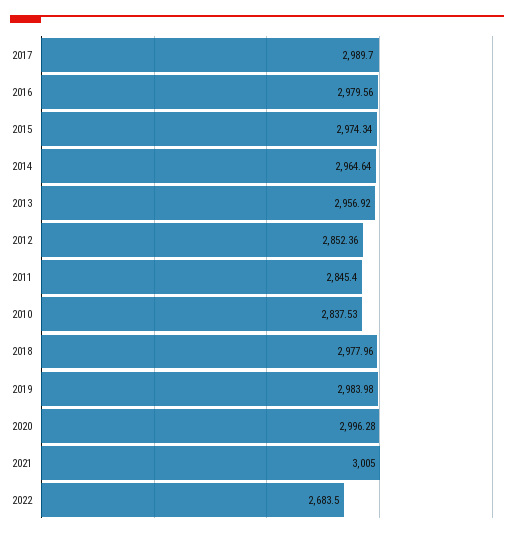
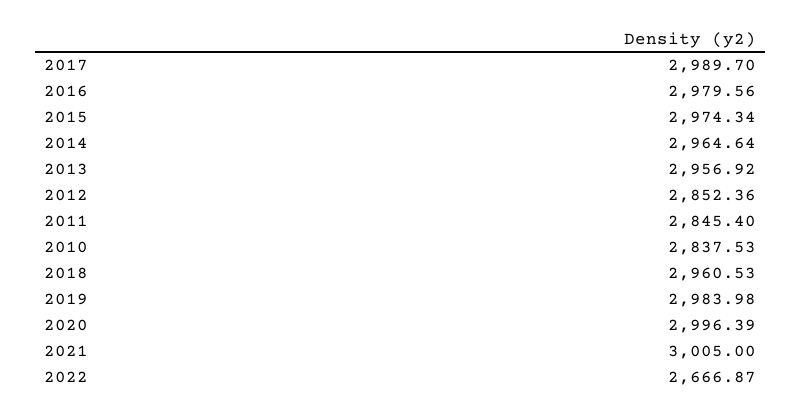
  {
    "2017": 2989.7,
    "2016": 2979.56,
    "2015": 2974.34,
    "2014": 2964.64,
    "2013": 2956.92,
    "2012": 2852.36,
    "2011": 2845.4,
    "2010": 2837.53,
-   "2018": 2977.96,
+   "2018": 2960.53,
    "2019": 2983.98,
-   "2020": 2996.28,
+   "2020": 2996.39,
    "2021": 3005,
-   "2022": 2683.5
+   "2022": 2666.87
  }

